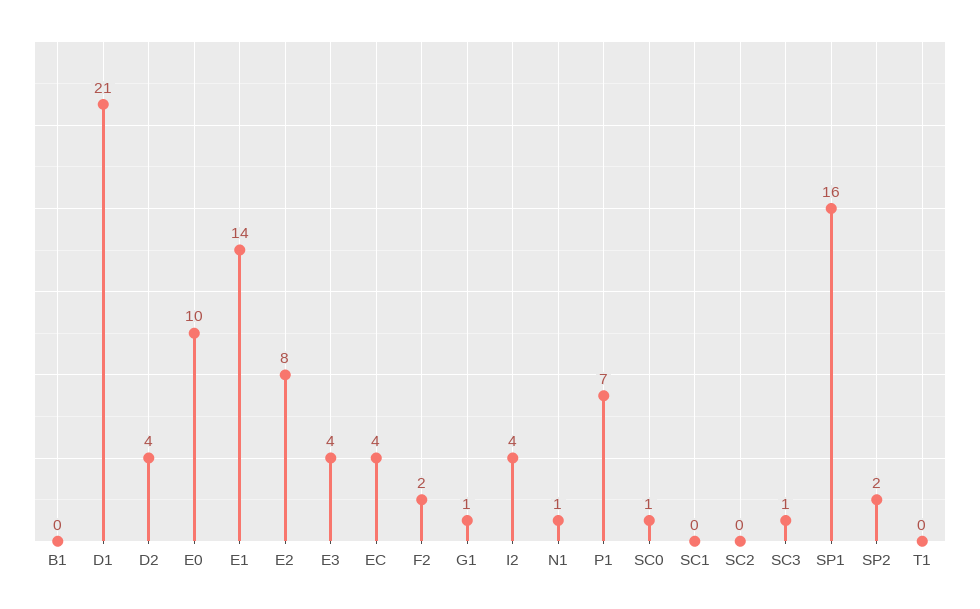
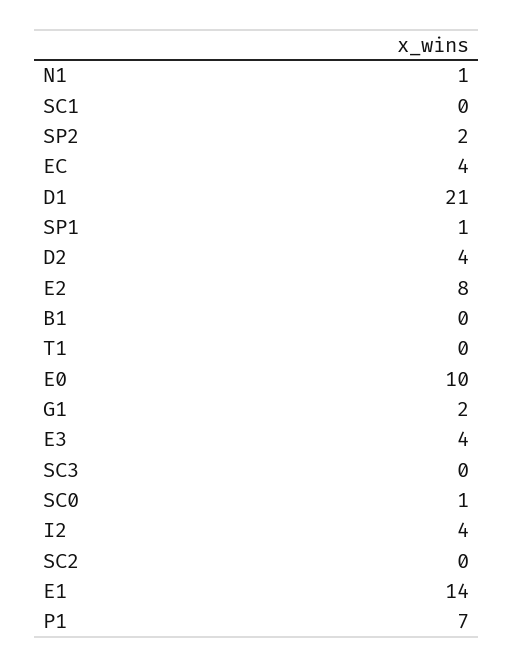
  {
    "B1": 0,
    "D1": 21,
    "D2": 4,
    "E0": 10,
    "E1": 14,
    "E2": 8,
    "E3": 4,
    "EC": 4,
-   "F2": 2,
-   "G1": 1,
+   "G1": 2,
    "I2": 4,
    "N1": 1,
    "P1": 7,
    "SC0": 1,
    "SC1": 0,
    "SC2": 0,
-   "SC3": 1,
+   "SC3": 0,
-   "SP1": 16,
+   "SP1": 1,
    "SP2": 2,
    "T1": 0
  }

